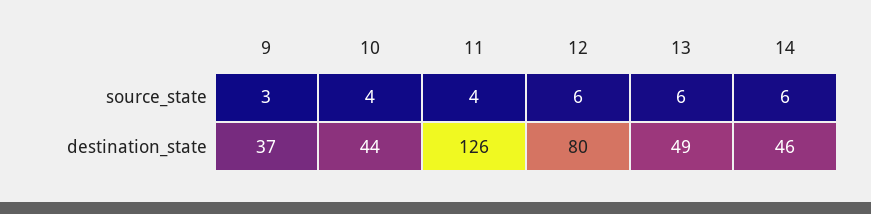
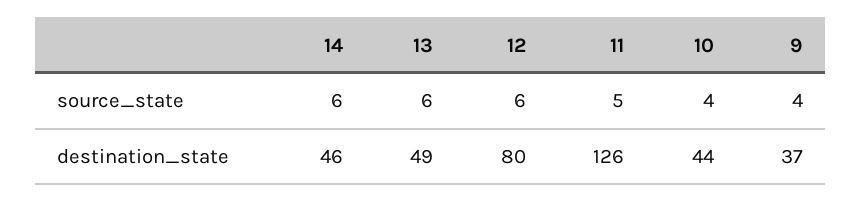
  {
    "9": {
-     "source_state": 3,
+     "source_state": 4,
      "destination_state": 37
    },
    "10": {
      "source_state": 4,
      "destination_state": 44
    },
    "11": {
-     "source_state": 4,
+     "source_state": 5,
      "destination_state": 126
    },
    "12": {
      "source_state": 6,
      "destination_state": 80
    },
    "13": {
      "source_state": 6,
      "destination_state": 49
    },
    "14": {
      "source_state": 6,
      "destination_state": 46
    }
  }

